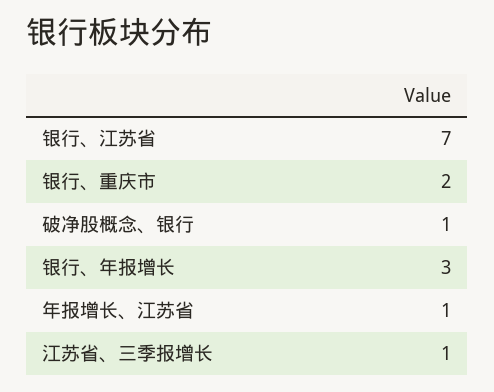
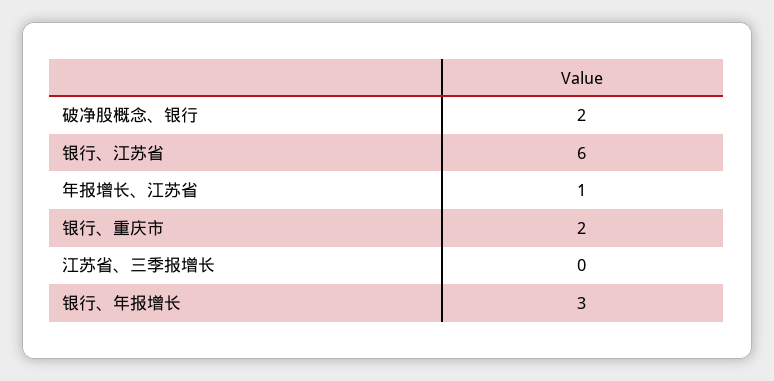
  {
-   "银行、江苏省": 7,
+   "银行、江苏省": 6,
    "银行、重庆市": 2,
-   "破净股概念、银行": 1,
+   "破净股概念、银行": 2,
    "银行、年报增长": 3,
    "年报增长、江苏省": 1,
-   "江苏省、三季报增长": 1
+   "江苏省、三季报增长": 0
  }

